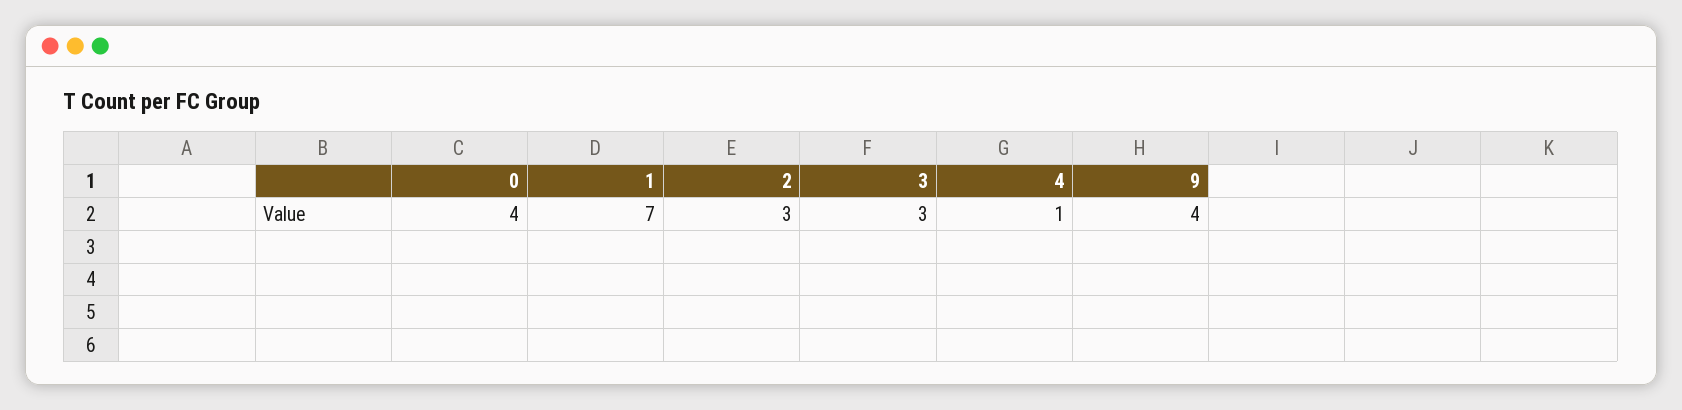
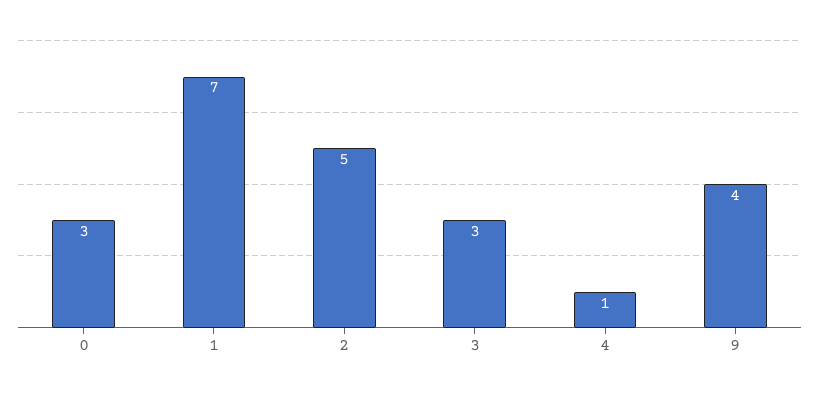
  {
-   "0": 4,
+   "0": 3,
    "1": 7,
-   "2": 3,
+   "2": 5,
    "3": 3,
    "4": 1,
    "9": 4
  }

